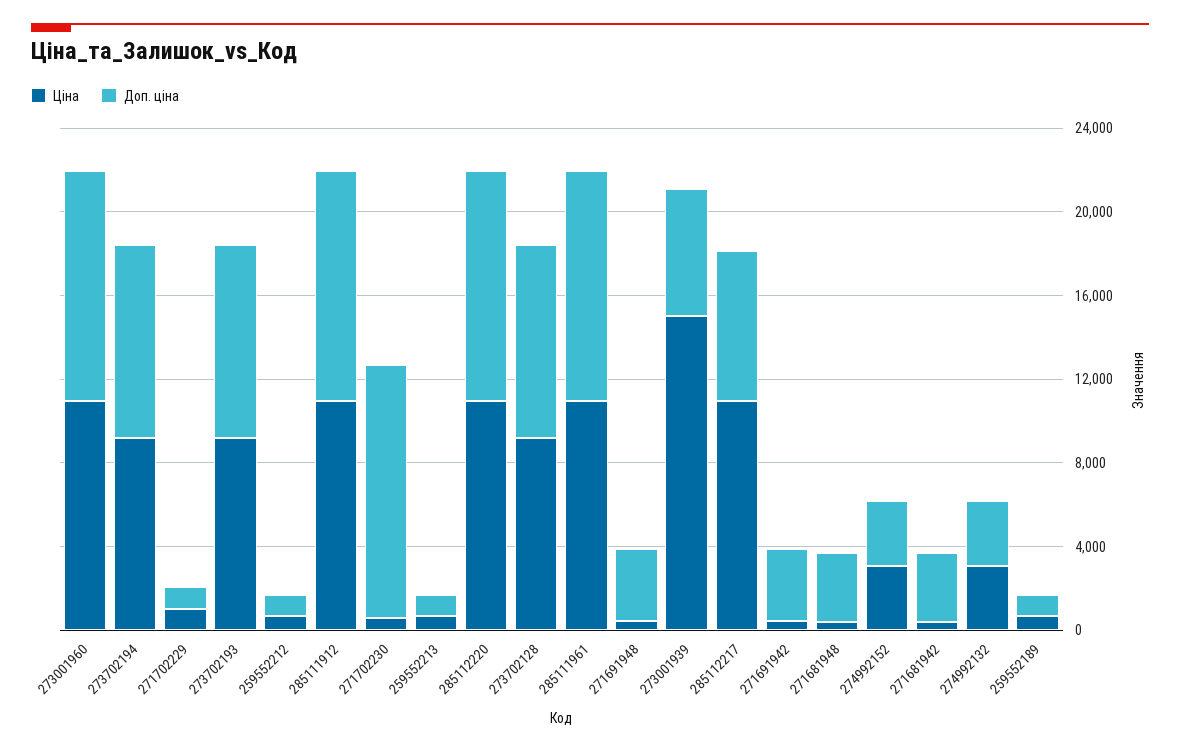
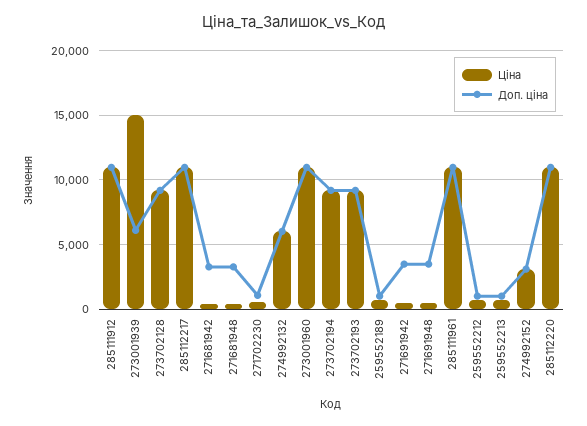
  {
    "Ціна": {
      "273001960": 11000,
      "273702194": 9000,
-     "271702229": 1000,
      "273702193": 9000,
      "259552212": 500,
      "285111912": 11000,
      "271702230": 500,
      "259552213": 500,
      "285112220": 11000,
      "273702128": 9000,
      "285111961": 11000,
      "271691948": 500,
      "273001939": 15000,
      "285112217": 11000,
      "271691942": 500,
      "271681948": 500,
      "274992152": 3000,
      "271681942": 500,
-     "274992132": 3000,
+     "274992132": 6000,
      "259552189": 500
    },
    "Доп. ціна": {
      "273001960": 11000,
      "273702194": 9000,
-     "271702229": 1000,
      "273702193": 9000,
      "259552212": 1000,
      "285111912": 11000,
-     "271702230": 12000,
+     "271702230": 1000,
      "259552213": 1000,
      "285112220": 11000,
      "273702128": 9000,
      "285111961": 11000,
      "271691948": 3500,
      "273001939": 6000,
-     "285112217": 7000,
+     "285112217": 11000,
      "271691942": 3500,
      "271681948": 3500,
      "274992152": 3000,
      "271681942": 3500,
-     "274992132": 3000,
+     "274992132": 6000,
      "259552189": 1000
    }
  }

